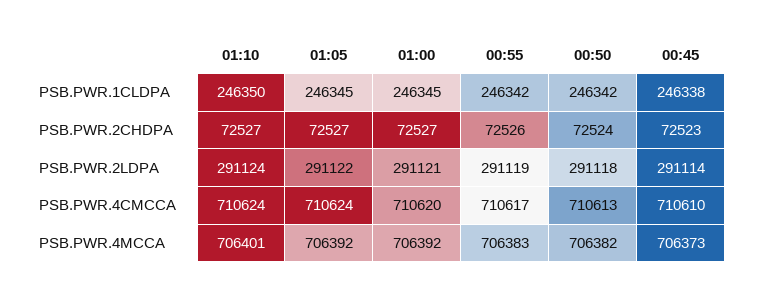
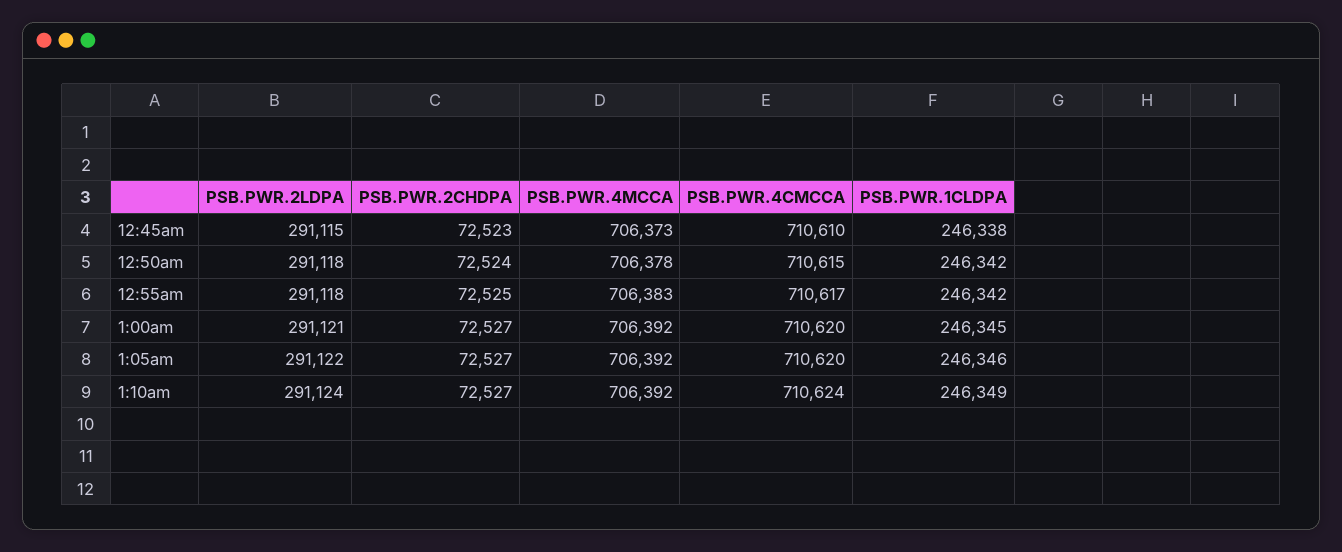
  {
    "01:10": {
-     "PSB.PWR.1CLDPA": 246350,
+     "PSB.PWR.1CLDPA": 246349,
      "PSB.PWR.2CHDPA": 72527,
      "PSB.PWR.2LDPA": 291124,
      "PSB.PWR.4CMCCA": 710624,
-     "PSB.PWR.4MCCA": 706401
+     "PSB.PWR.4MCCA": 706392
    },
    "01:05": {
-     "PSB.PWR.1CLDPA": 246345,
+     "PSB.PWR.1CLDPA": 246346,
      "PSB.PWR.2CHDPA": 72527,
      "PSB.PWR.2LDPA": 291122,
-     "PSB.PWR.4CMCCA": 710624,
+     "PSB.PWR.4CMCCA": 710620,
      "PSB.PWR.4MCCA": 706392
    },
    "01:00": {
      "PSB.PWR.1CLDPA": 246345,
      "PSB.PWR.2CHDPA": 72527,
      "PSB.PWR.2LDPA": 291121,
      "PSB.PWR.4CMCCA": 710620,
      "PSB.PWR.4MCCA": 706392
    },
    "00:55": {
      "PSB.PWR.1CLDPA": 246342,
-     "PSB.PWR.2CHDPA": 72526,
+     "PSB.PWR.2CHDPA": 72525,
-     "PSB.PWR.2LDPA": 291119,
+     "PSB.PWR.2LDPA": 291118,
      "PSB.PWR.4CMCCA": 710617,
      "PSB.PWR.4MCCA": 706383
    },
    "00:50": {
      "PSB.PWR.1CLDPA": 246342,
      "PSB.PWR.2CHDPA": 72524,
      "PSB.PWR.2LDPA": 291118,
-     "PSB.PWR.4CMCCA": 710613,
+     "PSB.PWR.4CMCCA": 710615,
-     "PSB.PWR.4MCCA": 706382
+     "PSB.PWR.4MCCA": 706378
    },
    "00:45": {
      "PSB.PWR.1CLDPA": 246338,
      "PSB.PWR.2CHDPA": 72523,
-     "PSB.PWR.2LDPA": 291114,
+     "PSB.PWR.2LDPA": 291115,
      "PSB.PWR.4CMCCA": 710610,
      "PSB.PWR.4MCCA": 706373
    }
  }

